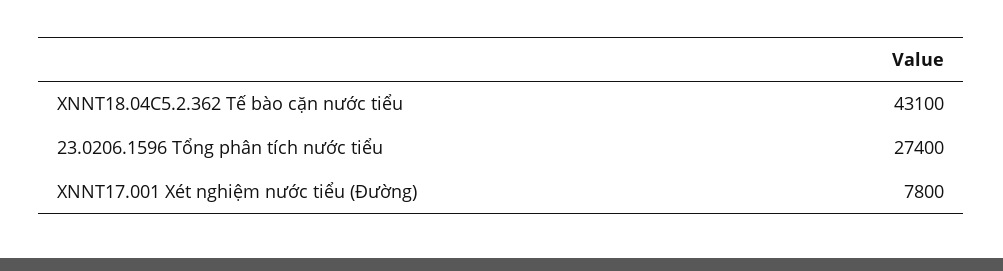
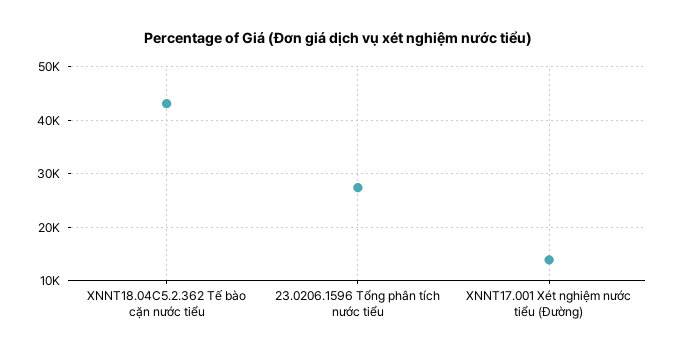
  {
    "XNNT18.04C5.2.362 Tế bào cặn nước tiểu": 43100,
    "23.0206.1596 Tổng phân tích nước tiểu": 27400,
-   "XNNT17.001 Xét nghiệm nước tiểu (Đường)": 7800
+   "XNNT17.001 Xét nghiệm nước tiểu (Đường)": 14000
  }

